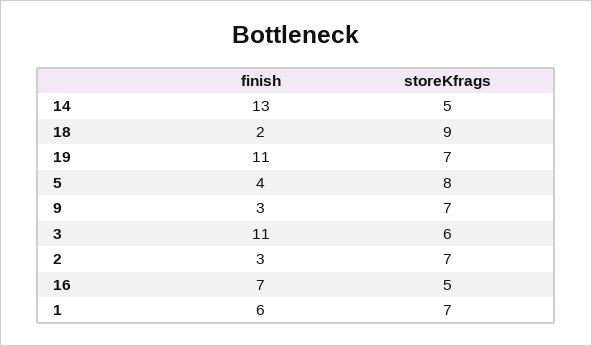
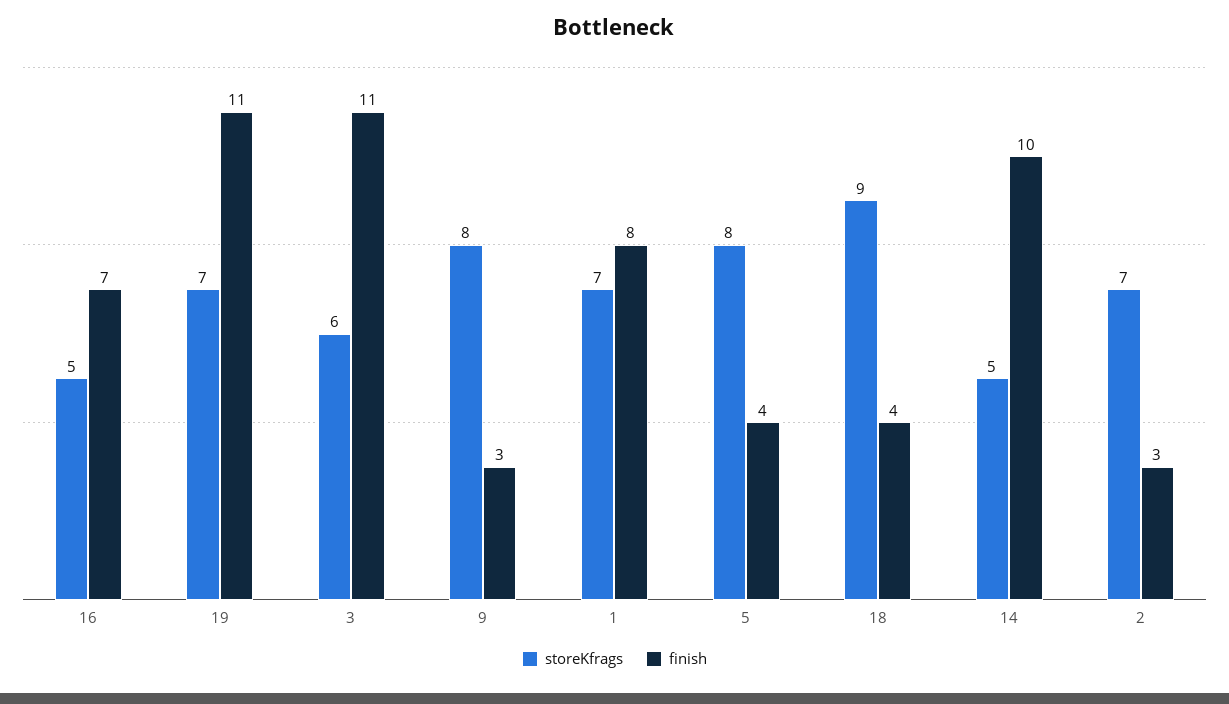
  {
    "finish": {
-     "14": 13,
+     "14": 10,
-     "18": 2,
+     "18": 4,
      "19": 11,
      "5": 4,
      "9": 3,
      "3": 11,
      "2": 3,
      "16": 7,
-     "1": 6
+     "1": 8
    },
    "storeKfrags": {
      "14": 5,
      "18": 9,
      "19": 7,
      "5": 8,
-     "9": 7,
+     "9": 8,
      "3": 6,
      "2": 7,
      "16": 5,
      "1": 7
    }
  }

